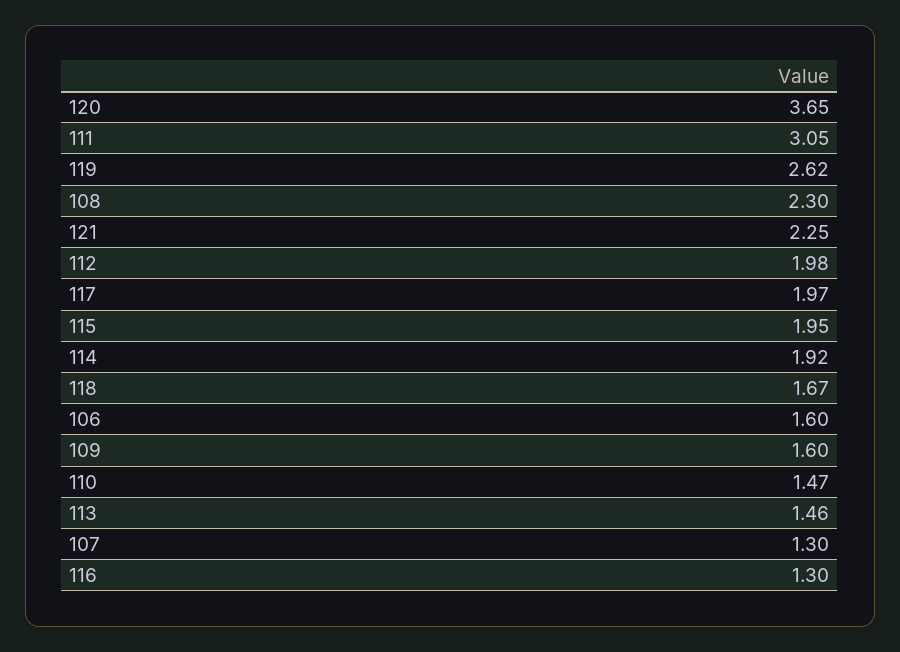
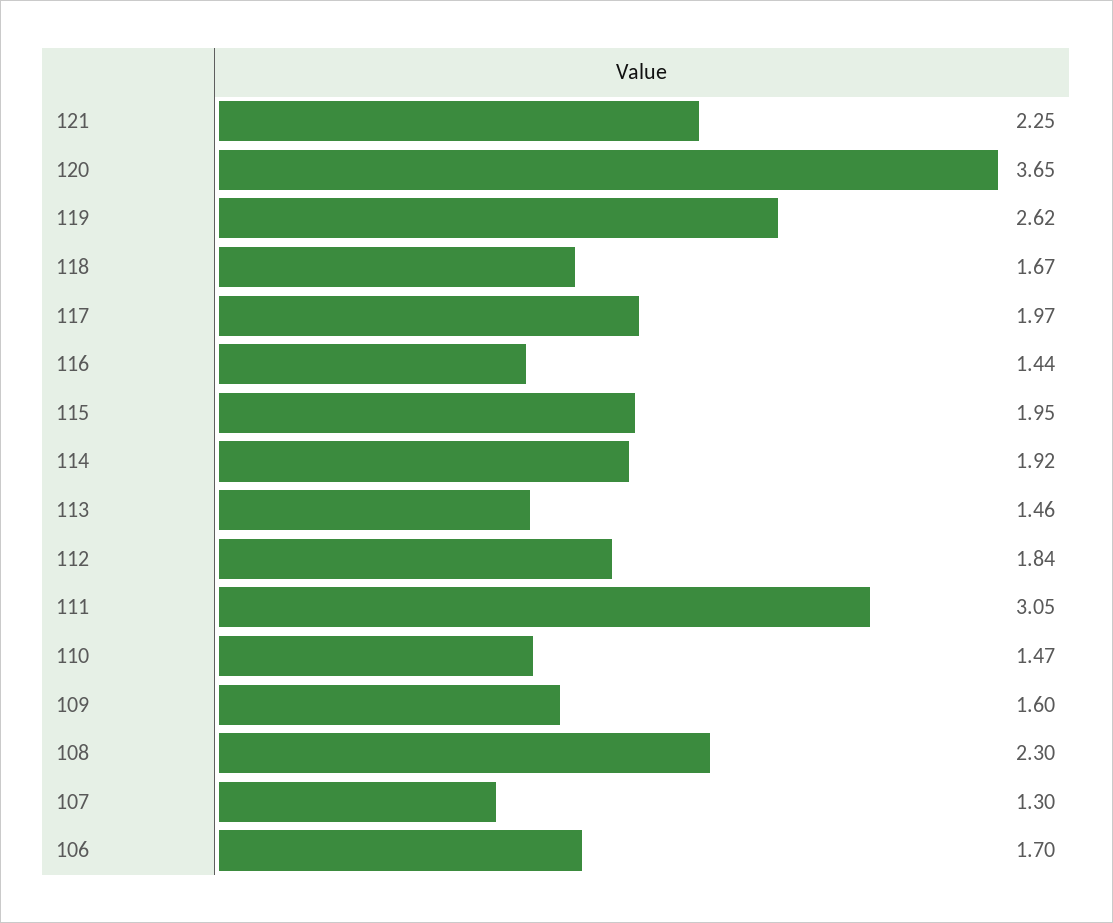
  {
    "120": 3.65,
    "111": 3.05,
    "119": 2.62,
    "108": 2.3,
    "121": 2.25,
-   "112": 1.98,
+   "112": 1.84,
    "117": 1.97,
    "115": 1.95,
    "114": 1.92,
    "118": 1.67,
-   "106": 1.6,
+   "106": 1.7,
    "109": 1.6,
    "110": 1.47,
    "113": 1.46,
    "107": 1.3,
-   "116": 1.3
+   "116": 1.44
  }

